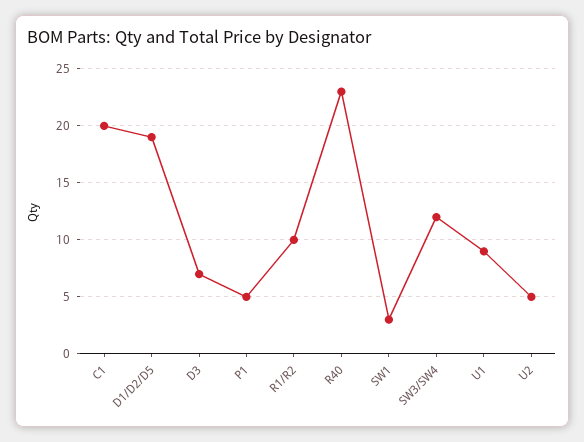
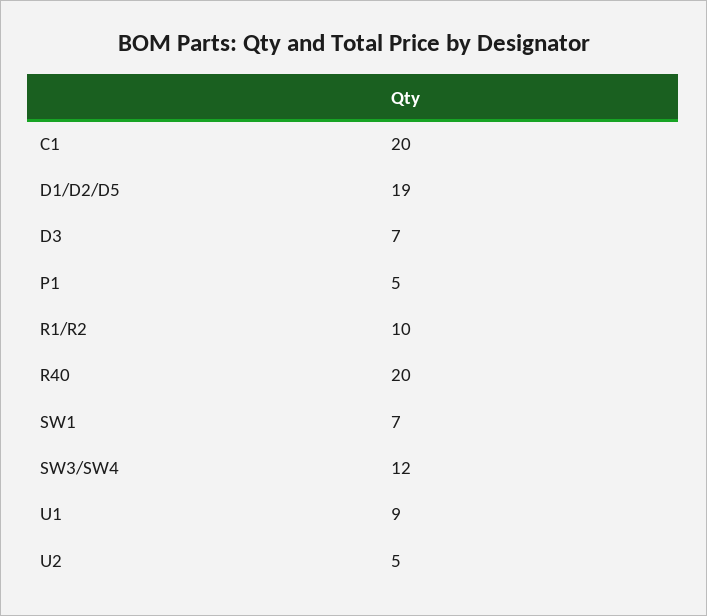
  {
    "C1": 20,
    "D1/D2/D5": 19,
    "D3": 7,
    "P1": 5,
    "R1/R2": 10,
-   "R40": 23,
+   "R40": 20,
-   "SW1": 3,
+   "SW1": 7,
    "SW3/SW4": 12,
    "U1": 9,
    "U2": 5
  }

